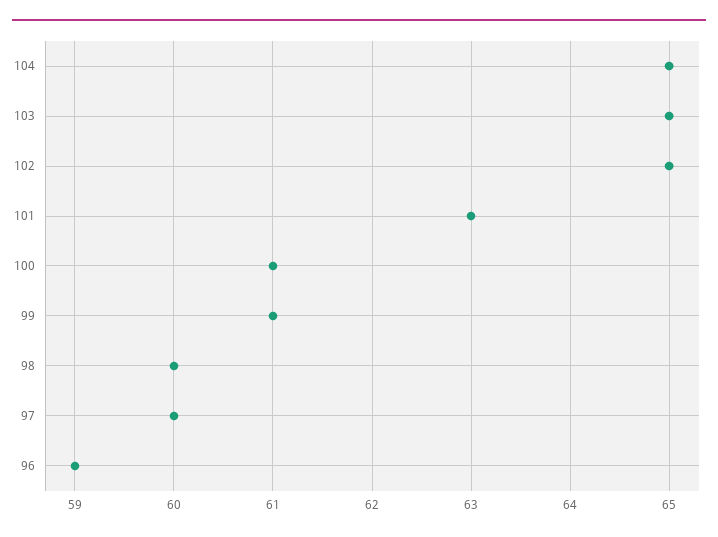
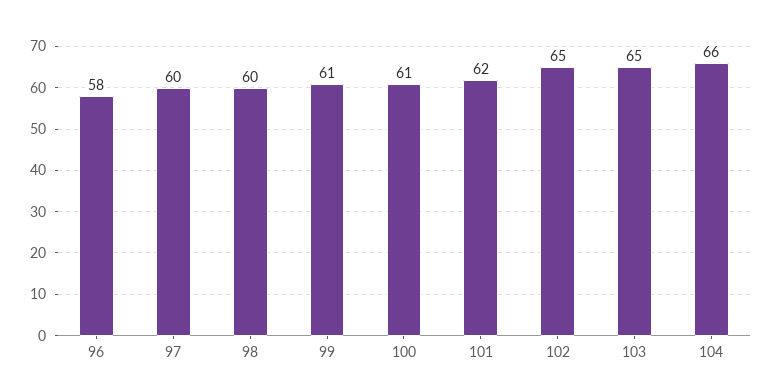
  {
-   "104": 65,
+   "104": 66,
    "103": 65,
    "102": 65,
-   "101": 63,
+   "101": 62,
    "100": 61,
    "99": 61,
    "98": 60,
    "97": 60,
-   "96": 59
+   "96": 58
  }

